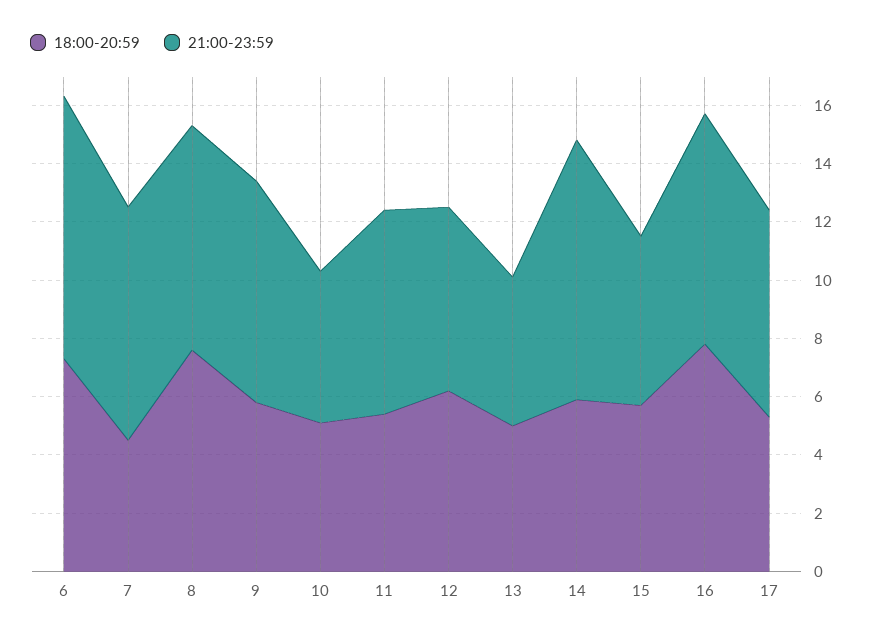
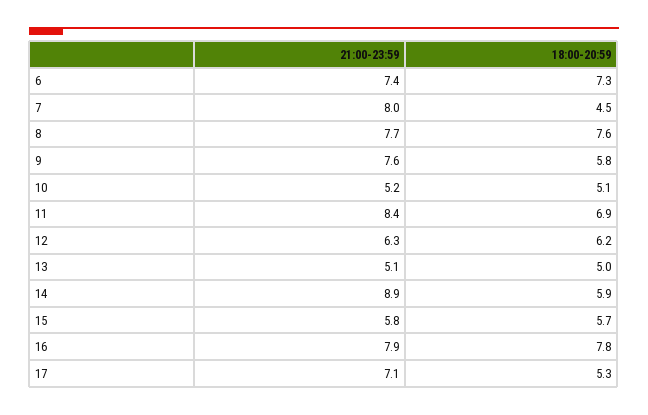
  {
    "18:00-20:59": {
      "6": 7.3,
      "7": 4.5,
      "8": 7.6,
      "9": 5.8,
      "10": 5.1,
-     "11": 5.5,
+     "11": 6.9,
      "12": 6.2,
      "13": 5,
      "14": 5.9,
      "15": 5.7,
      "16": 7.8,
      "17": 5.3
    },
    "21:00-23:59": {
-     "6": 9,
+     "6": 7.4,
      "7": 8,
      "8": 7.7,
      "9": 7.6,
      "10": 5.2,
-     "11": 7,
+     "11": 8.4,
      "12": 6.3,
      "13": 5.1,
      "14": 8.9,
      "15": 5.8,
      "16": 7.9,
      "17": 7.1
    }
  }

